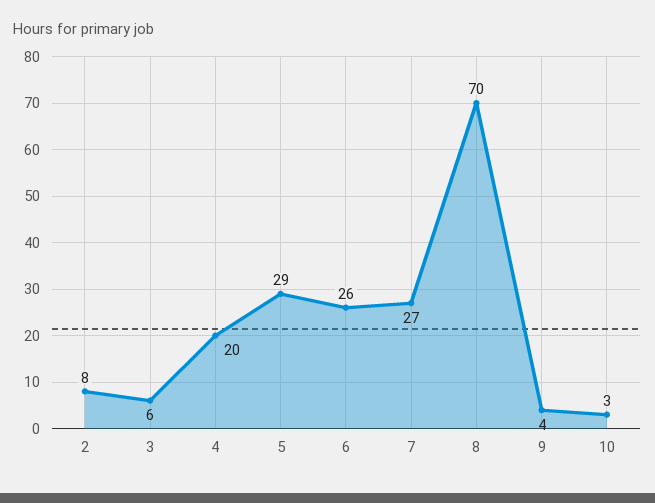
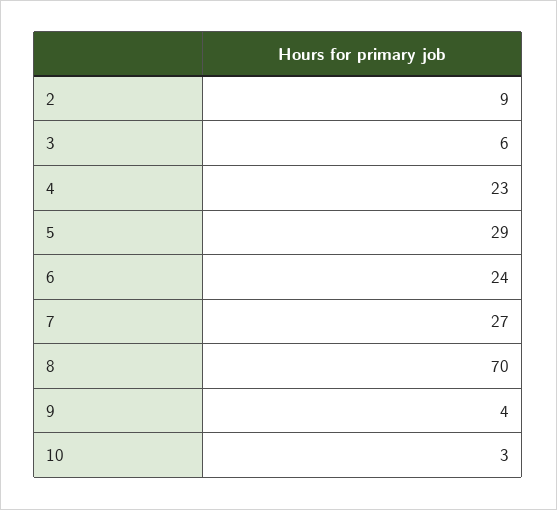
  {
-   "2": 8,
+   "2": 9,
    "3": 6,
-   "4": 20,
+   "4": 23,
    "5": 29,
-   "6": 26,
+   "6": 24,
    "7": 27,
    "8": 70,
    "9": 4,
    "10": 3
  }

